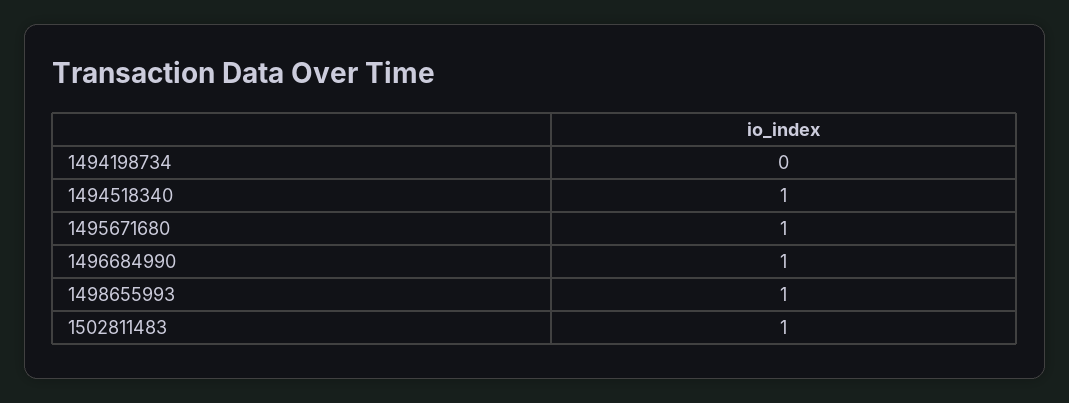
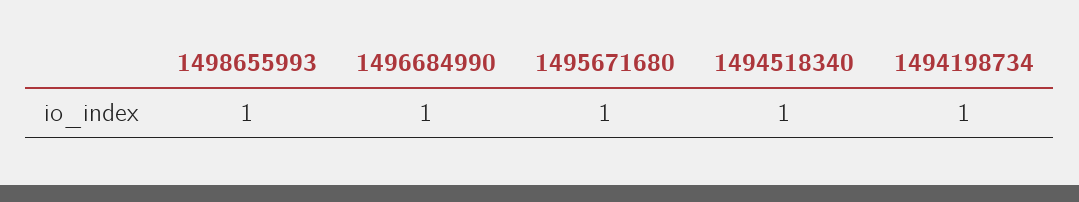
  {
-   "1494198734": 0,
+   "1494198734": 1,
    "1494518340": 1,
    "1495671680": 1,
    "1496684990": 1,
-   "1498655993": 1,
+   "1498655993": 1
-   "1502811483": 1
  }

